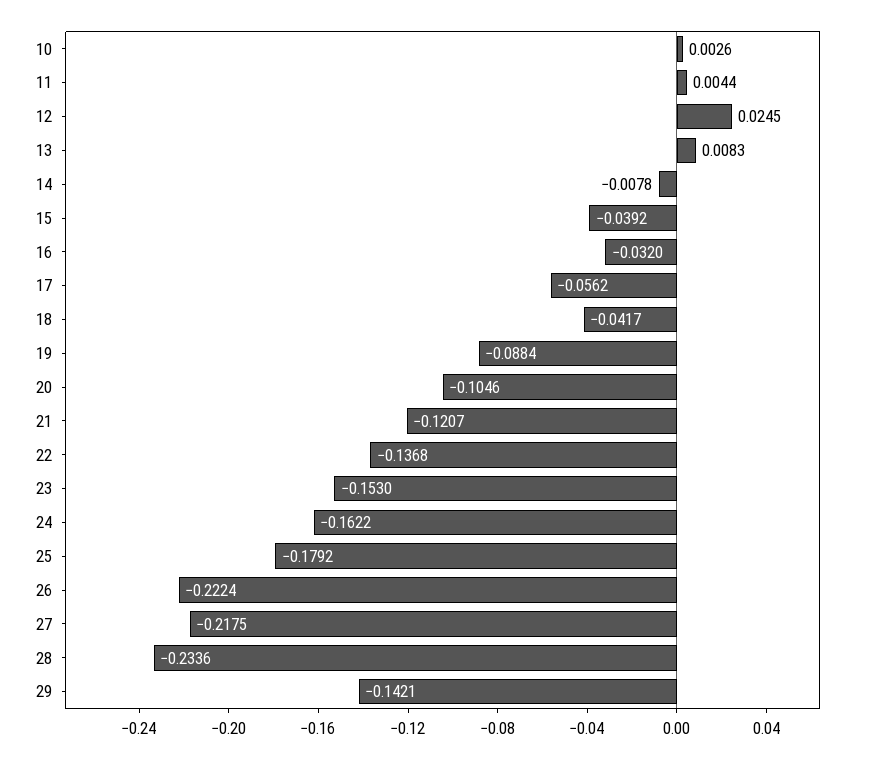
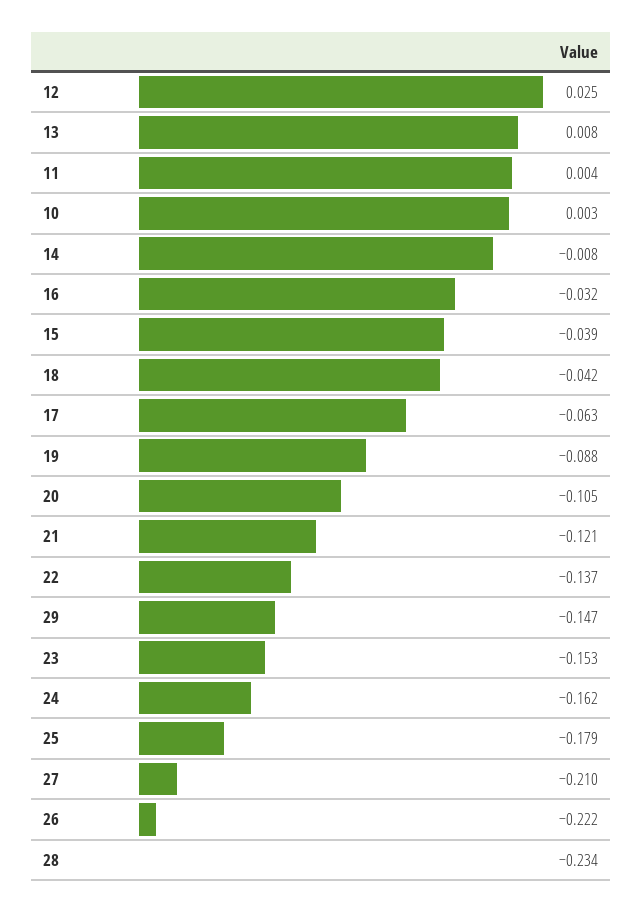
  {
    "10": 0.0026,
    "11": 0.0044,
    "12": 0.0245,
    "13": 0.0083,
    "14": -0.0078,
    "15": -0.0392,
    "16": -0.032,
-   "17": -0.0562,
+   "17": -0.063,
    "18": -0.0417,
    "19": -0.0884,
    "20": -0.1046,
    "21": -0.1207,
    "22": -0.1368,
    "23": -0.153,
    "24": -0.1622,
    "25": -0.1792,
    "26": -0.2224,
-   "27": -0.2175,
+   "27": -0.21,
    "28": -0.2336,
-   "29": -0.1421
+   "29": -0.147
  }

